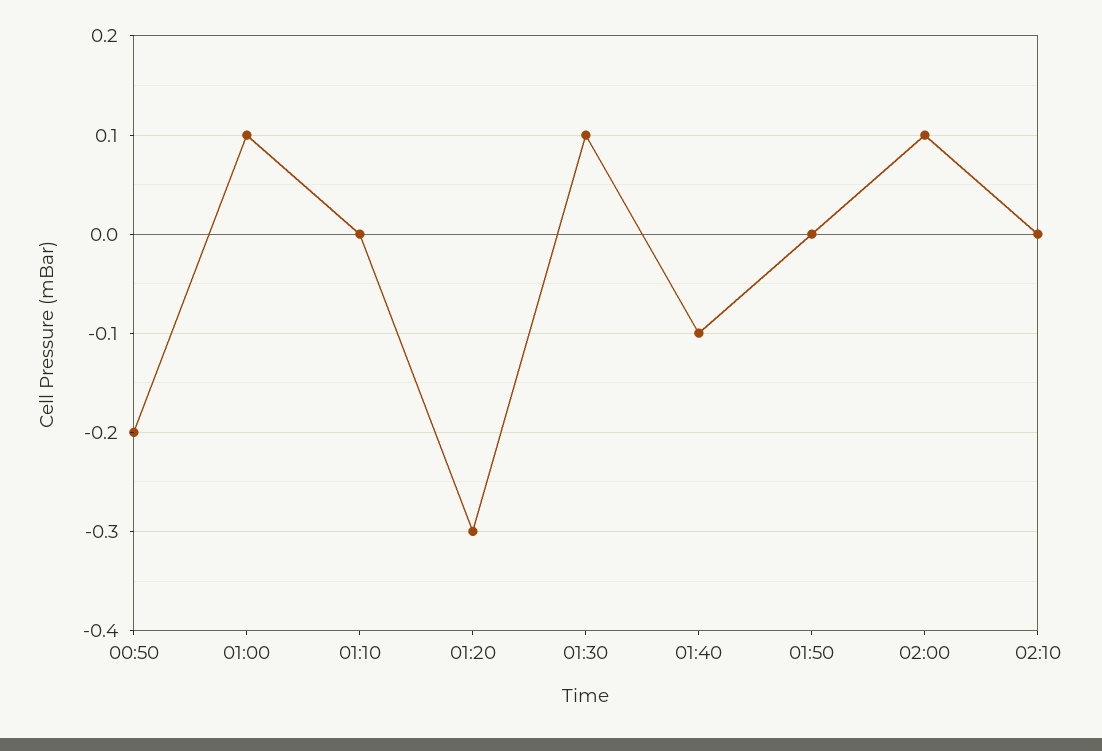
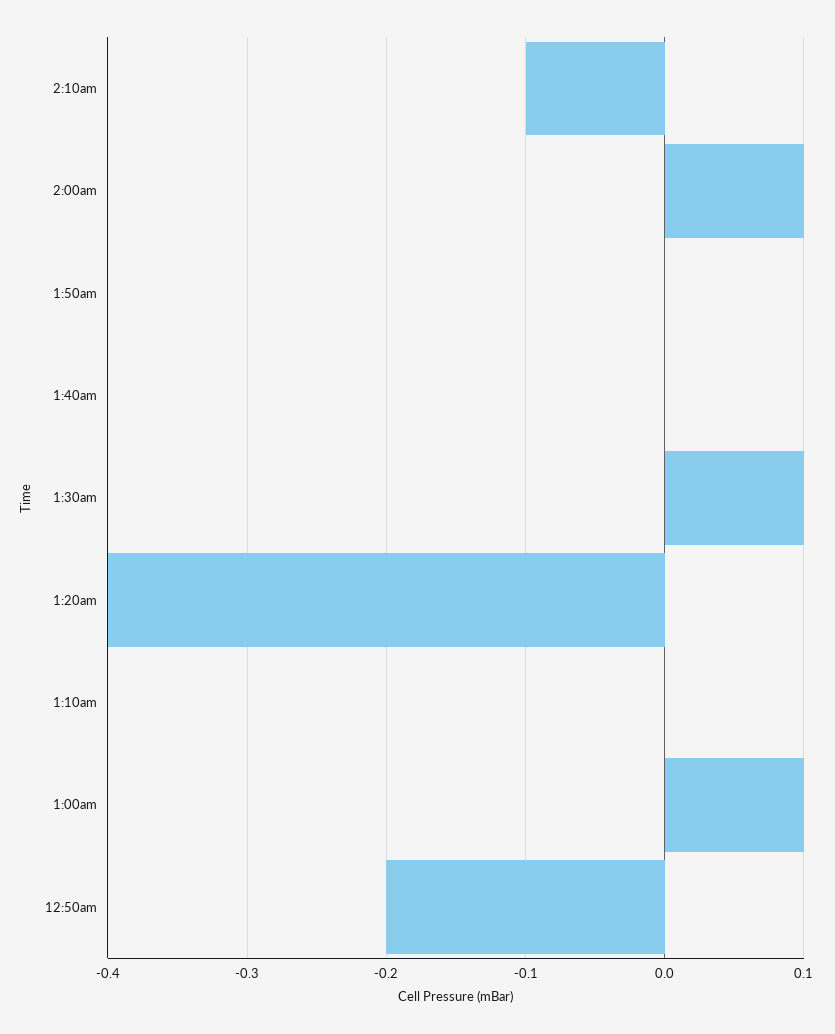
  {
    "00:50": -0.2,
    "01:00": 0.1,
    "01:10": 0,
-   "01:20": -0.3,
+   "01:20": -0.4,
    "01:30": 0.1,
-   "01:40": -0.1,
+   "01:40": 0,
    "01:50": 0,
    "02:00": 0.1,
-   "02:10": 0
+   "02:10": -0.1
  }

